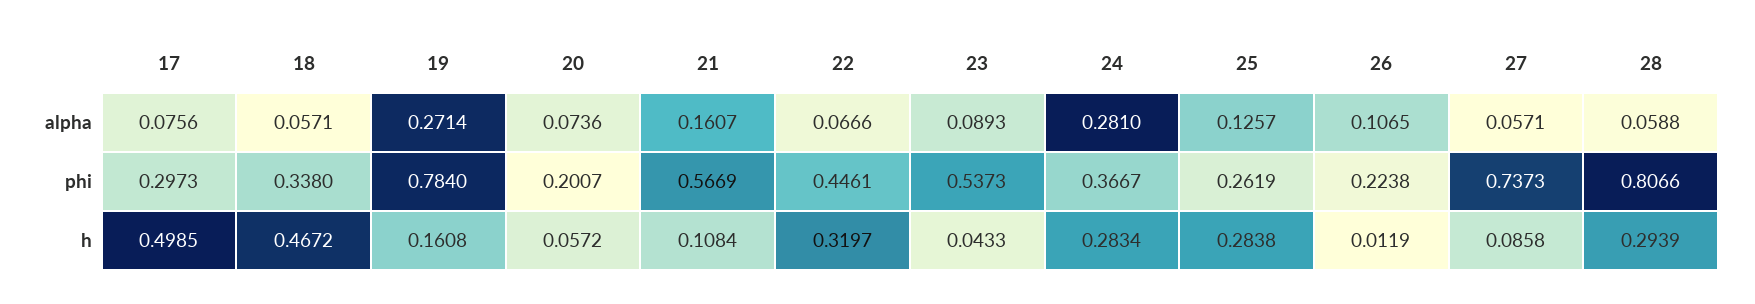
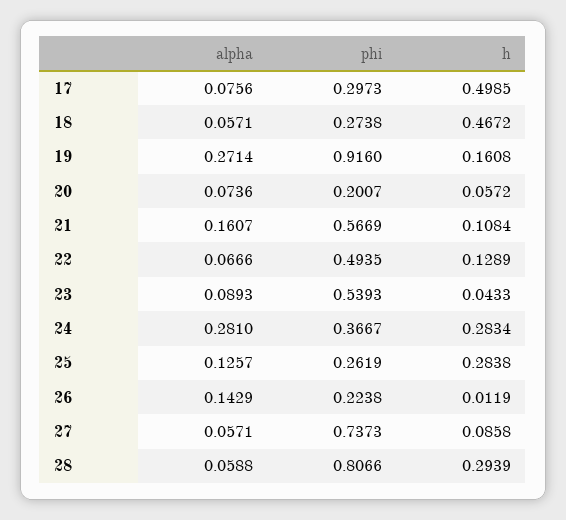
  {
    "17": {
      "alpha": 0.0756,
      "phi": 0.2973,
      "h": 0.4985
    },
    "18": {
      "alpha": 0.0571,
-     "phi": 0.338,
+     "phi": 0.2738,
      "h": 0.4672
    },
    "19": {
      "alpha": 0.2714,
-     "phi": 0.784,
+     "phi": 0.916,
      "h": 0.1608
    },
    "20": {
      "alpha": 0.0736,
      "phi": 0.2007,
      "h": 0.0572
    },
    "21": {
      "alpha": 0.1607,
      "phi": 0.5669,
      "h": 0.1084
    },
    "22": {
      "alpha": 0.0666,
-     "phi": 0.4461,
+     "phi": 0.4935,
-     "h": 0.3197
+     "h": 0.1289
    },
    "23": {
      "alpha": 0.0893,
-     "phi": 0.5373,
+     "phi": 0.5393,
      "h": 0.0433
    },
    "24": {
      "alpha": 0.281,
      "phi": 0.3667,
      "h": 0.2834
    },
    "25": {
      "alpha": 0.1257,
      "phi": 0.2619,
      "h": 0.2838
    },
    "26": {
-     "alpha": 0.1065,
+     "alpha": 0.1429,
      "phi": 0.2238,
      "h": 0.0119
    },
    "27": {
      "alpha": 0.0571,
      "phi": 0.7373,
      "h": 0.0858
    },
    "28": {
      "alpha": 0.0588,
      "phi": 0.8066,
      "h": 0.2939
    }
  }

